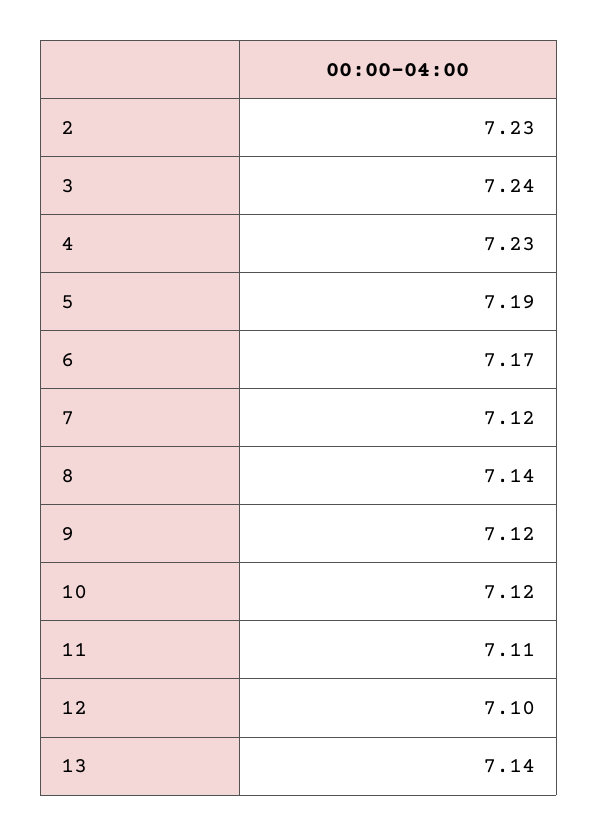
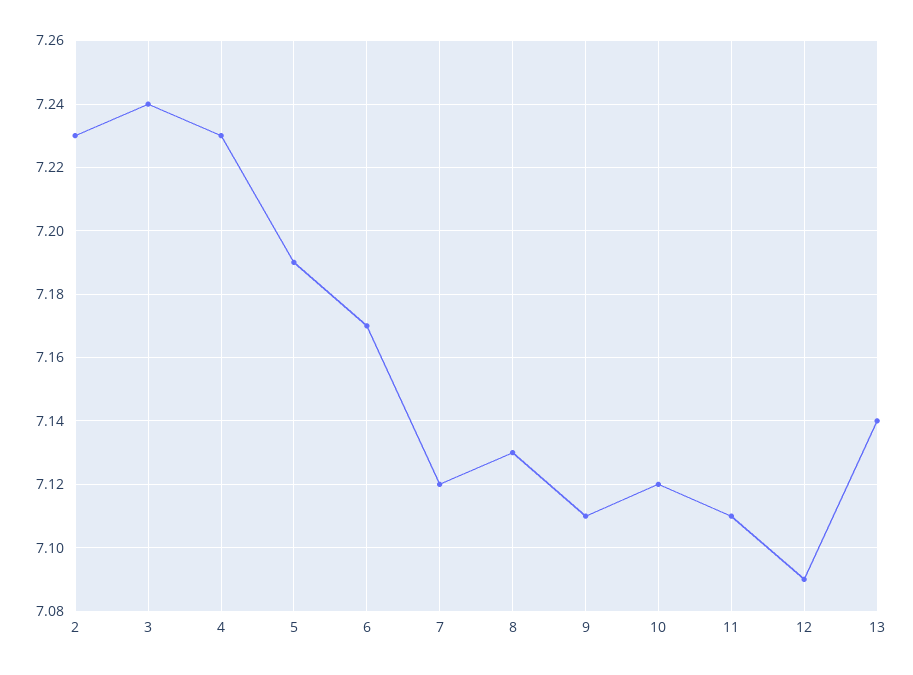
  {
    "2": 7.23,
    "3": 7.24,
    "4": 7.23,
    "5": 7.19,
    "6": 7.17,
    "7": 7.12,
-   "8": 7.14,
+   "8": 7.13,
-   "9": 7.12,
+   "9": 7.11,
    "10": 7.12,
    "11": 7.11,
-   "12": 7.1,
+   "12": 7.09,
    "13": 7.14
  }

